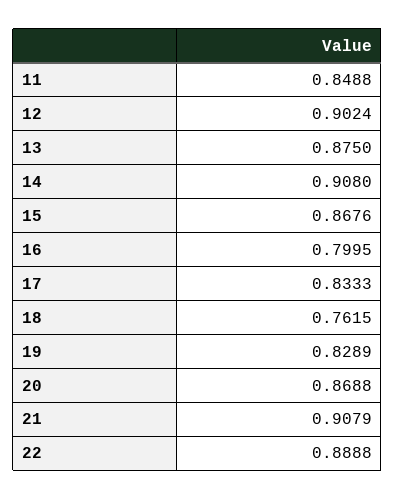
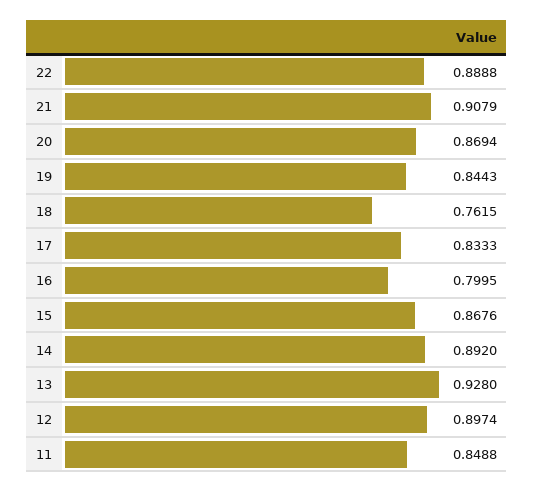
  {
    "11": 0.8488,
-   "12": 0.9024,
+   "12": 0.8974,
-   "13": 0.875,
+   "13": 0.928,
-   "14": 0.908,
+   "14": 0.892,
    "15": 0.8676,
    "16": 0.7995,
    "17": 0.8333,
    "18": 0.7615,
-   "19": 0.8289,
+   "19": 0.8443,
-   "20": 0.8688,
+   "20": 0.8694,
    "21": 0.9079,
    "22": 0.8888
  }

